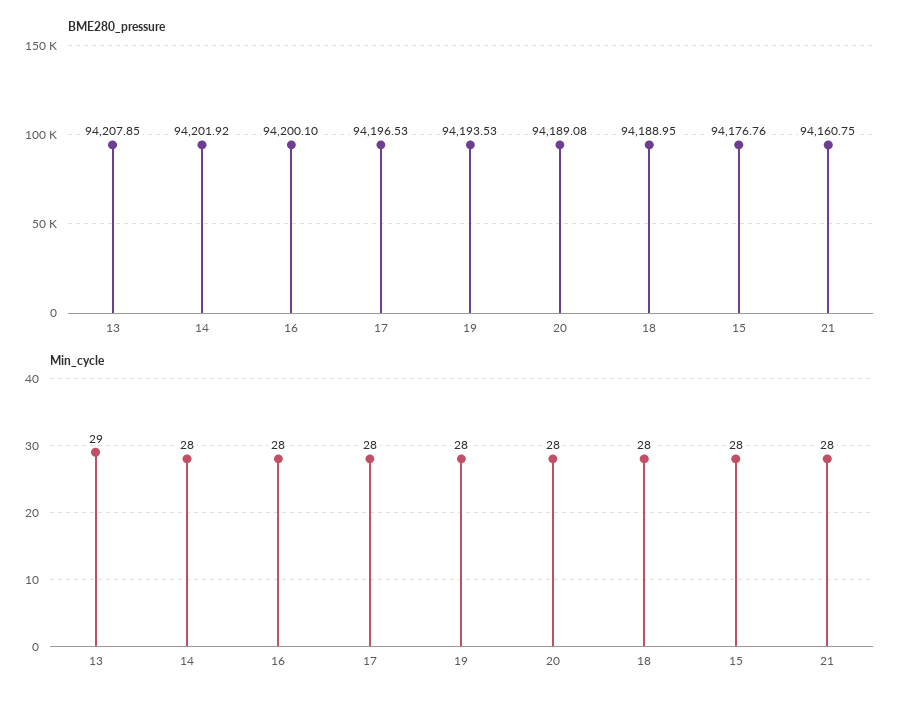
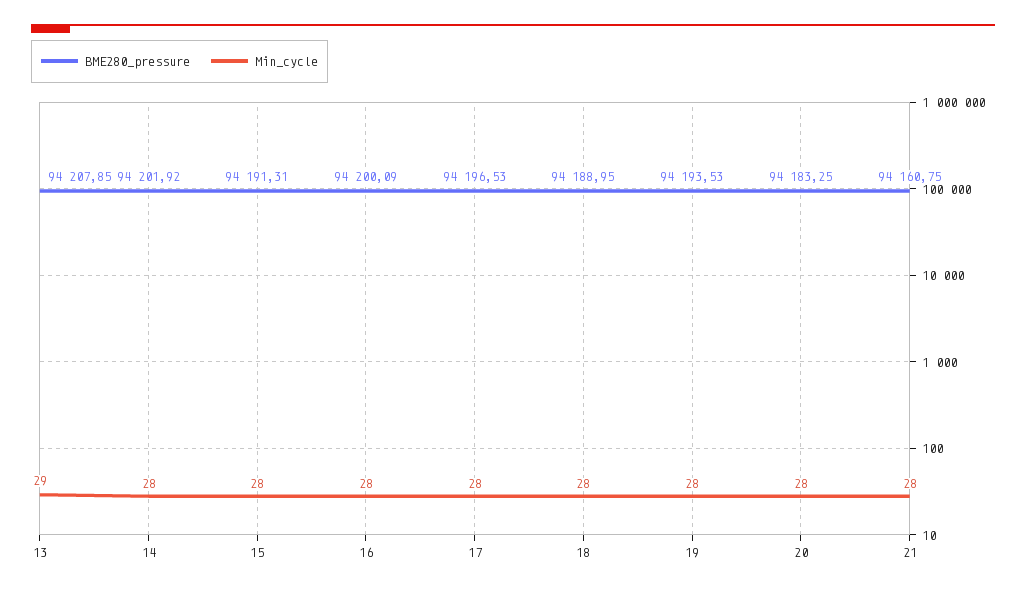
  {
    "BME280_pressure": {
      "13": 94207.85,
      "14": 94201.92,
-     "16": 94200.1,
+     "16": 94200.09,
      "17": 94196.53,
      "19": 94193.53,
-     "20": 94189.08,
+     "20": 94183.25,
      "18": 94188.95,
-     "15": 94176.76,
+     "15": 94191.31,
      "21": 94160.75
    },
    "Min_cycle": {
      "13": 29,
      "14": 28,
      "16": 28,
      "17": 28,
      "19": 28,
      "20": 28,
      "18": 28,
      "15": 28,
      "21": 28
    }
  }

